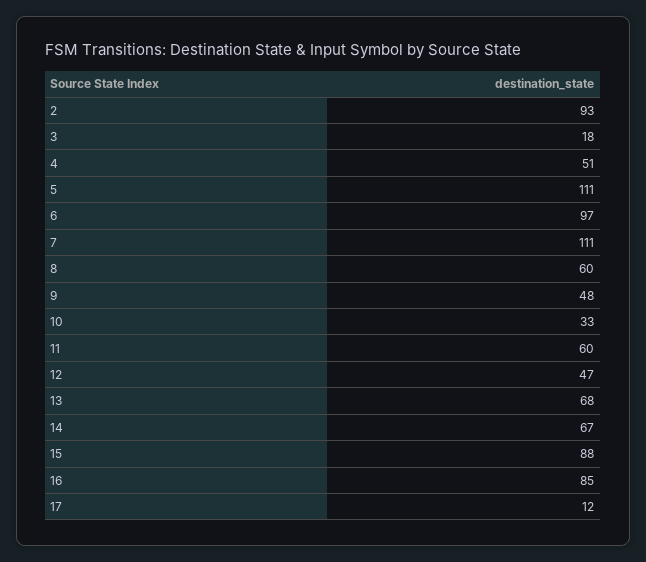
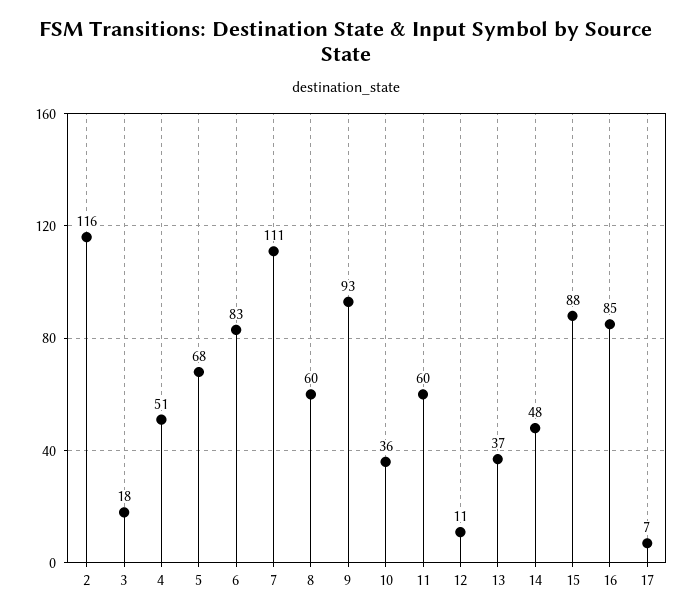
  {
-   "2": 93,
+   "2": 116,
    "3": 18,
    "4": 51,
-   "5": 111,
+   "5": 68,
-   "6": 97,
+   "6": 83,
    "7": 111,
    "8": 60,
-   "9": 48,
+   "9": 93,
-   "10": 33,
+   "10": 36,
    "11": 60,
-   "12": 47,
+   "12": 11,
-   "13": 68,
+   "13": 37,
-   "14": 67,
+   "14": 48,
    "15": 88,
    "16": 85,
-   "17": 12
+   "17": 7
  }

